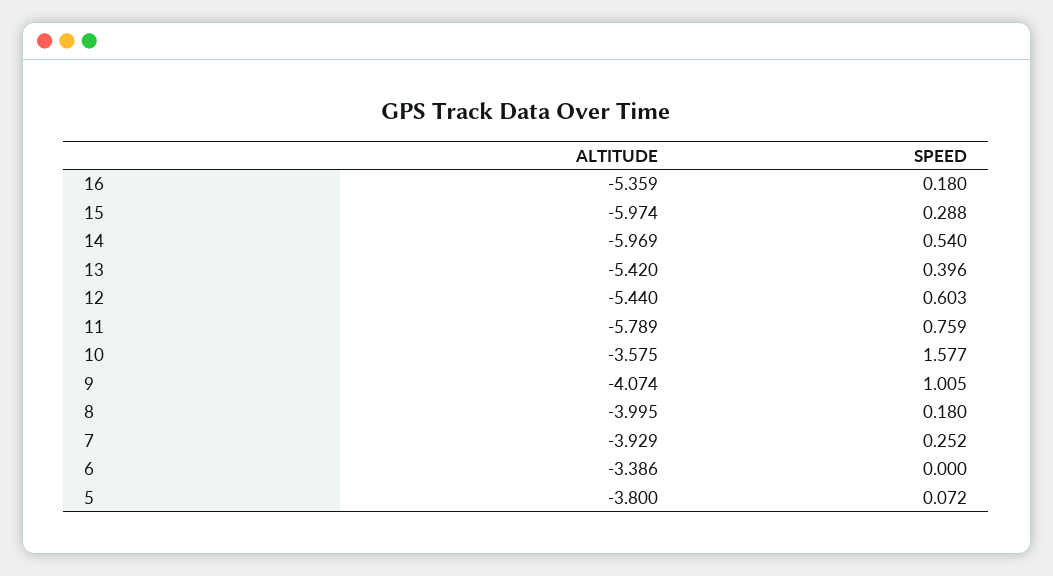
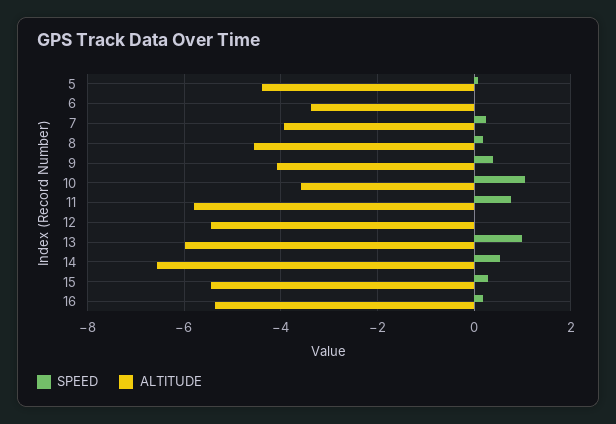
  {
    "ALTITUDE": {
      "16": -5.359,
-     "15": -5.974,
+     "15": -5.4,
-     "14": -5.969,
+     "14": -6.6,
-     "13": -5.42,
+     "13": -6,
      "12": -5.44,
      "11": -5.789,
      "10": -3.575,
      "9": -4.074,
-     "8": -3.995,
+     "8": -4.6,
      "7": -3.929,
      "6": -3.386,
-     "5": -3.8
+     "5": -4.4
    },
    "SPEED": {
      "16": 0.18,
      "15": 0.288,
      "14": 0.54,
-     "13": 0.396,
+     "13": 1,
-     "12": 0.603,
+     "12": 0,
      "11": 0.759,
-     "10": 1.577,
+     "10": 1,
-     "9": 1.005,
+     "9": 0.4,
      "8": 0.18,
      "7": 0.252,
      "6": 0,
      "5": 0.072
    }
  }

